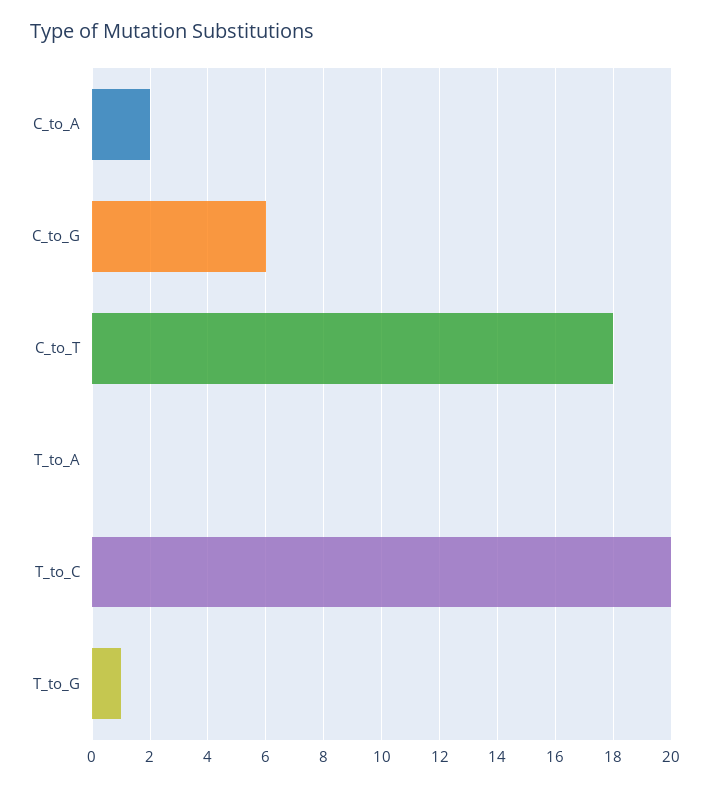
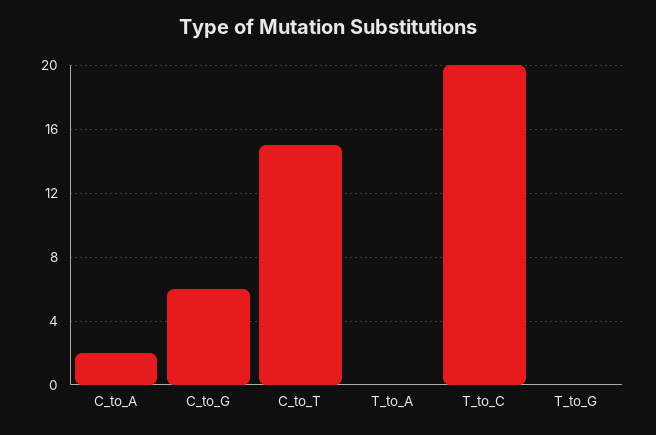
  {
    "C_to_A": 2,
    "C_to_G": 6,
-   "C_to_T": 18,
+   "C_to_T": 15,
    "T_to_A": 0,
    "T_to_C": 20,
-   "T_to_G": 1
+   "T_to_G": 0
  }

